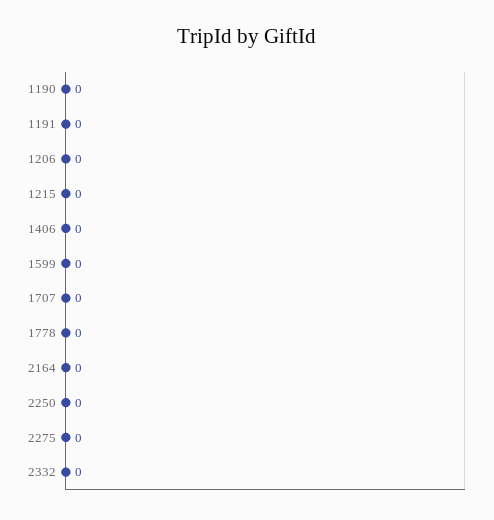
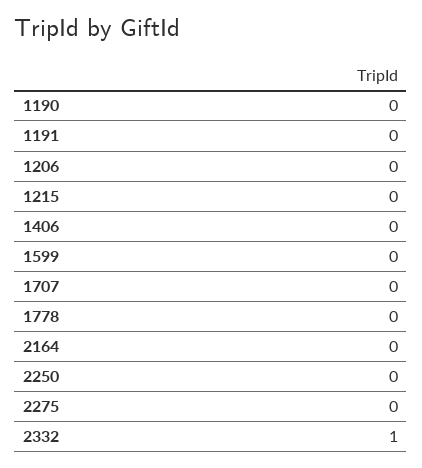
  {
    "1190": 0,
    "1191": 0,
    "1206": 0,
    "1215": 0,
    "1406": 0,
    "1599": 0,
    "1707": 0,
    "1778": 0,
    "2164": 0,
    "2250": 0,
    "2275": 0,
-   "2332": 0
+   "2332": 1
  }

